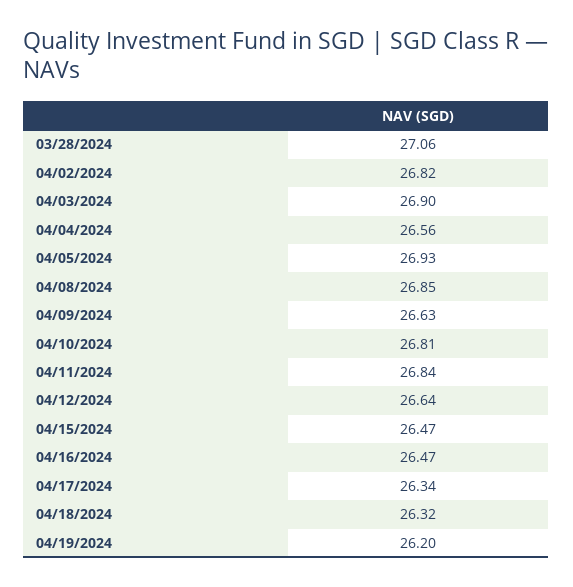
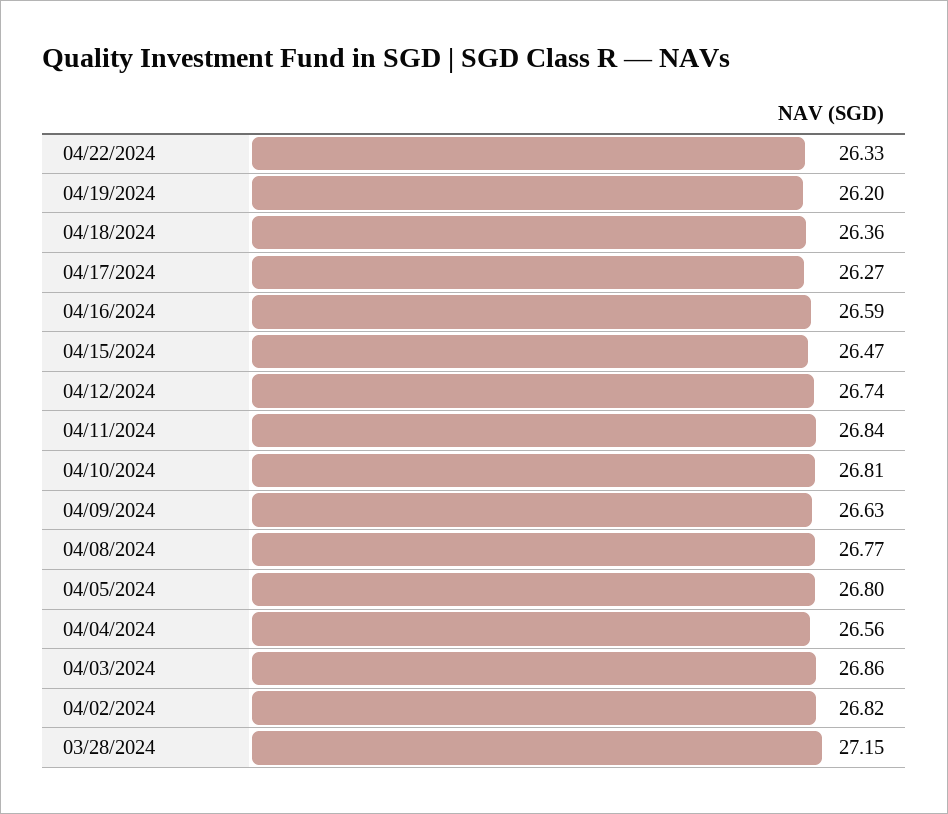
  {
-   "03/28/2024": 27.06,
+   "03/28/2024": 27.15,
    "04/02/2024": 26.82,
-   "04/03/2024": 26.9,
+   "04/03/2024": 26.86,
    "04/04/2024": 26.56,
-   "04/05/2024": 26.93,
+   "04/05/2024": 26.8,
-   "04/08/2024": 26.85,
+   "04/08/2024": 26.77,
    "04/09/2024": 26.63,
    "04/10/2024": 26.81,
    "04/11/2024": 26.84,
-   "04/12/2024": 26.64,
+   "04/12/2024": 26.74,
    "04/15/2024": 26.47,
-   "04/16/2024": 26.47,
+   "04/16/2024": 26.59,
-   "04/17/2024": 26.34,
+   "04/17/2024": 26.27,
-   "04/18/2024": 26.32,
+   "04/18/2024": 26.36,
-   "04/19/2024": 26.2
+   "04/19/2024": 26.2,
+   "04/22/2024": 26.33
  }

